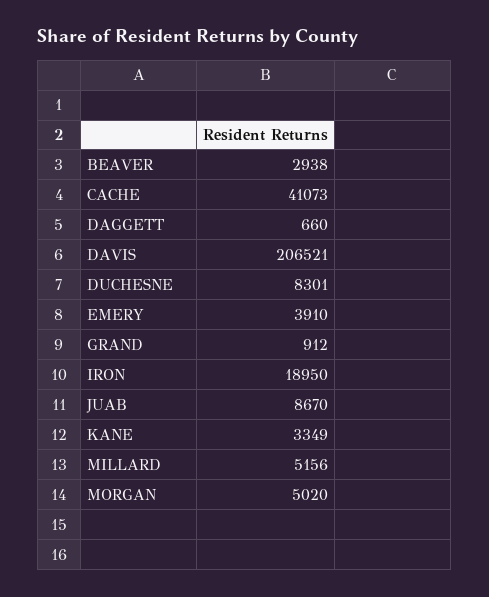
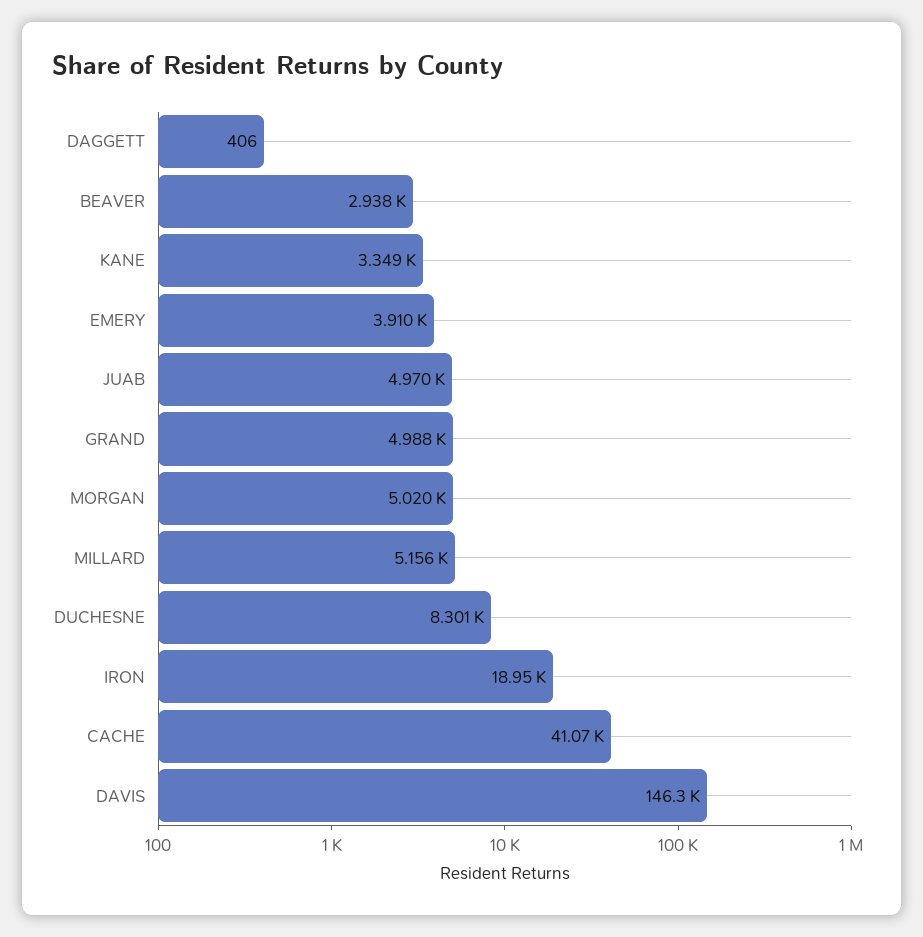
  {
    "BEAVER": 2938,
    "CACHE": 41073,
-   "DAGGETT": 660,
+   "DAGGETT": 406,
-   "DAVIS": 206521,
+   "DAVIS": 146300,
    "DUCHESNE": 8301,
    "EMERY": 3910,
-   "GRAND": 912,
+   "GRAND": 4988,
    "IRON": 18950,
-   "JUAB": 8670,
+   "JUAB": 4970,
    "KANE": 3349,
    "MILLARD": 5156,
    "MORGAN": 5020
  }

